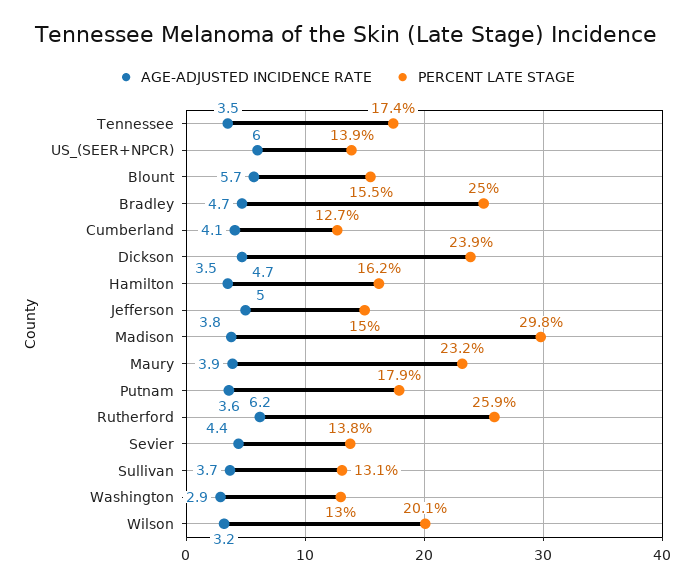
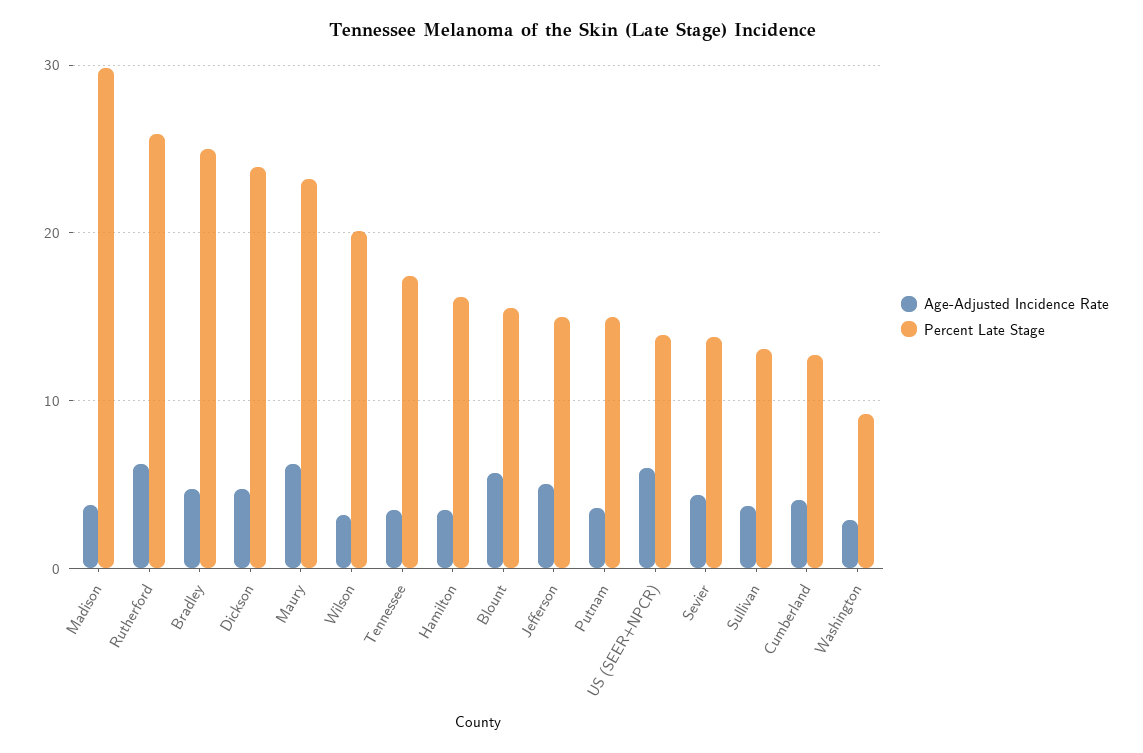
  {
    "AGE-ADJUSTED INCIDENCE RATE": {
      "Tennessee": 3.5,
      "US_(SEER+NPCR)": 6,
      "Blount": 5.7,
      "Bradley": 4.7,
      "Cumberland": 4.1,
      "Dickson": 4.7,
      "Hamilton": 3.5,
      "Jefferson": 5,
      "Madison": 3.8,
-     "Maury": 3.9,
+     "Maury": 6,
      "Putnam": 3.6,
      "Rutherford": 6.2,
      "Sevier": 4.4,
      "Sullivan": 3.7,
      "Washington": 2.9,
      "Wilson": 3.2
    },
    "PERCENT LATE STAGE": {
      "Tennessee": 17.4,
      "US_(SEER+NPCR)": 13.9,
      "Blount": 15.5,
      "Bradley": 25,
      "Cumberland": 12.7,
      "Dickson": 23.9,
      "Hamilton": 16.2,
      "Jefferson": 15,
      "Madison": 29.8,
      "Maury": 23.2,
-     "Putnam": 17.9,
+     "Putnam": 15,
      "Rutherford": 25.9,
      "Sevier": 13.8,
      "Sullivan": 13.1,
-     "Washington": 13,
+     "Washington": 9,
      "Wilson": 20.1
    }
  }

